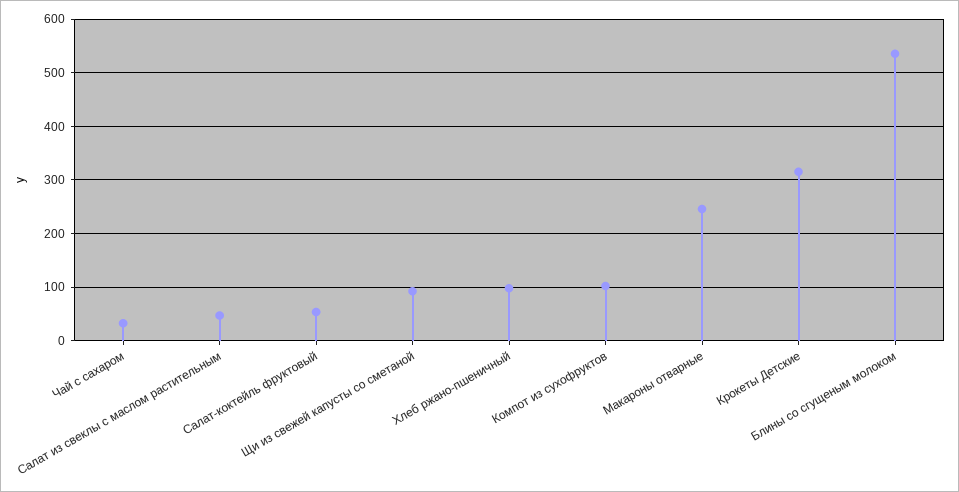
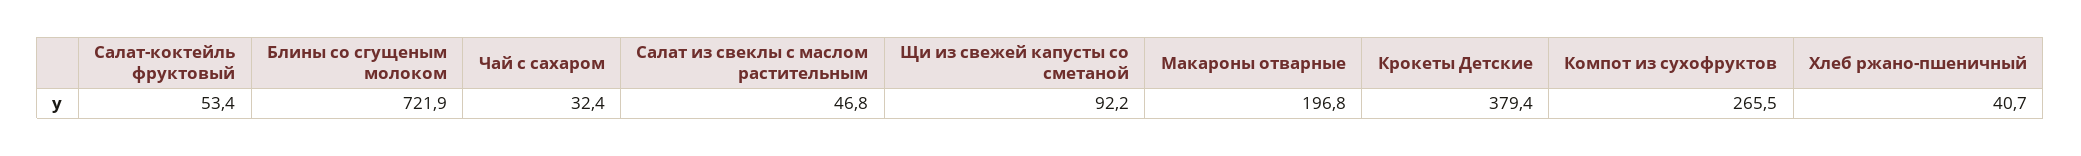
  {
    "Чай с сахаром": 32.4,
    "Салат из свеклы с маслом растительным": 46.8,
    "Салат-коктейль фруктовый": 53.4,
    "Щи из свежей капусты со сметаной": 92.2,
-   "Хлеб ржано-пшеничный": 100,
+   "Хлеб ржано-пшеничный": 40.7,
-   "Компот из сухофруктов": 100,
+   "Компот из сухофруктов": 265.5,
-   "Макароны отварные": 240,
+   "Макароны отварные": 196.8,
-   "Крокеты Детские": 320,
+   "Крокеты Детские": 379.4,
-   "Блины со сгущеным молоком": 540
+   "Блины со сгущеным молоком": 721.9
  }

